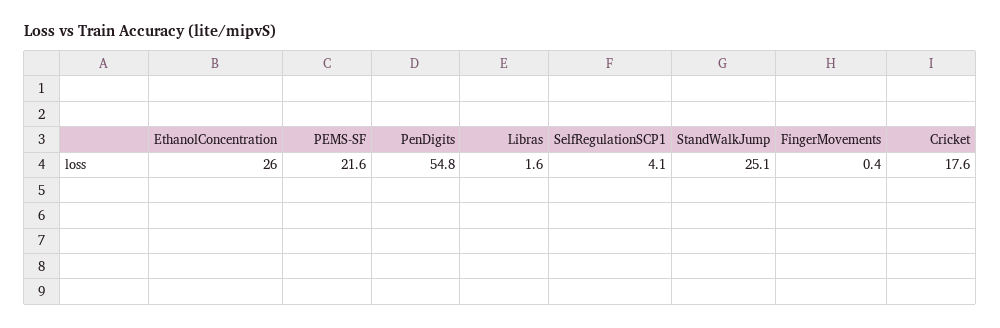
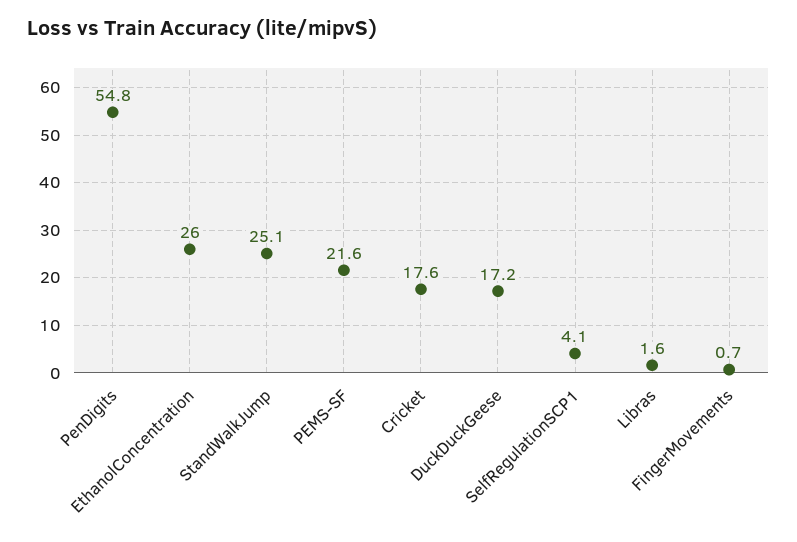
  {
    "EthanolConcentration": 26,
    "PEMS-SF": 21.6,
    "PenDigits": 54.8,
    "Libras": 1.6,
    "SelfRegulationSCP1": 4.1,
    "StandWalkJump": 25.1,
-   "FingerMovements": 0.4,
+   "FingerMovements": 0.7,
-   "Cricket": 17.6
+   "Cricket": 17.6,
+   "DuckDuckGeese": 17.2
  }

